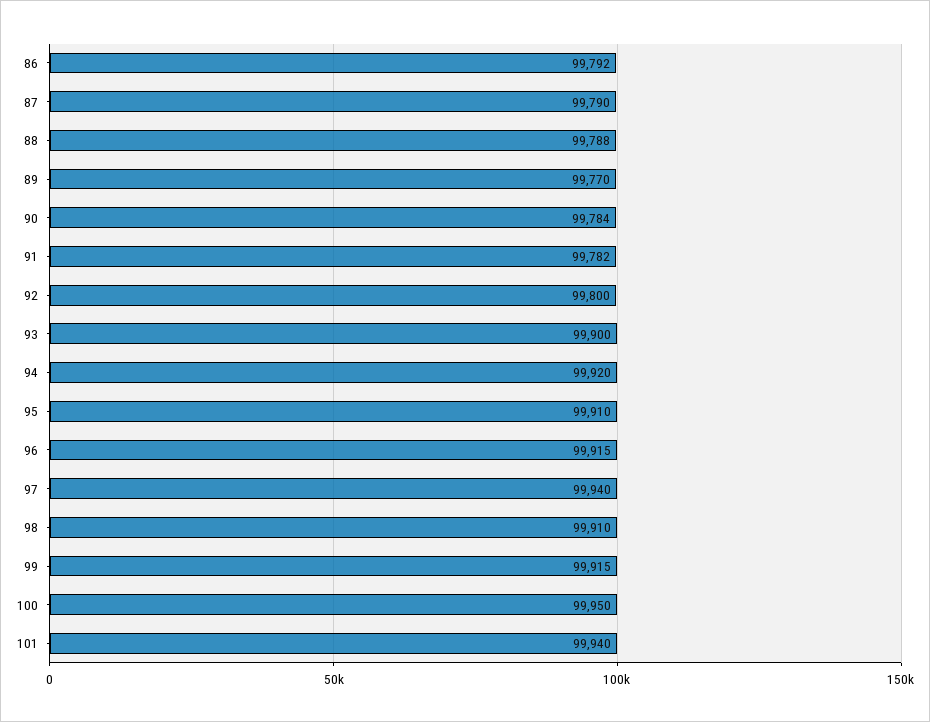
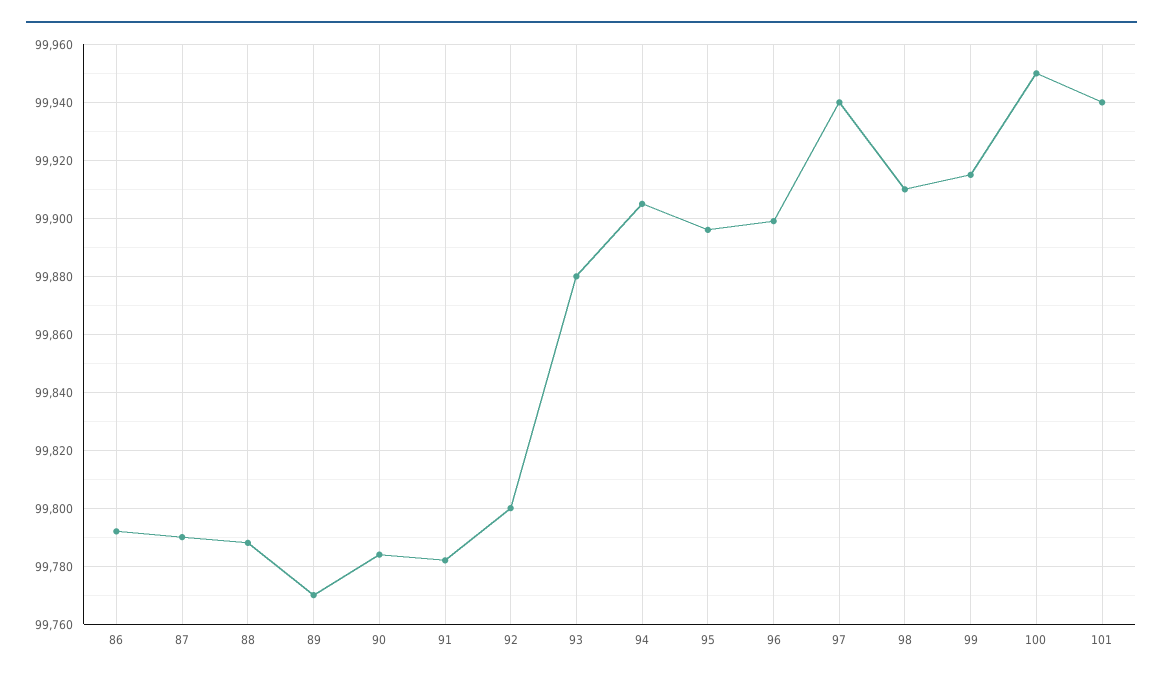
  {
    "86": 99792,
    "87": 99790,
    "88": 99788,
    "89": 99770,
    "90": 99784,
    "91": 99782,
    "92": 99800,
-   "93": 99900,
+   "93": 99880,
-   "94": 99920,
+   "94": 99905,
-   "95": 99910,
+   "95": 99895,
-   "96": 99915,
+   "96": 99900,
    "97": 99940,
    "98": 99910,
    "99": 99915,
    "100": 99950,
    "101": 99940
  }

